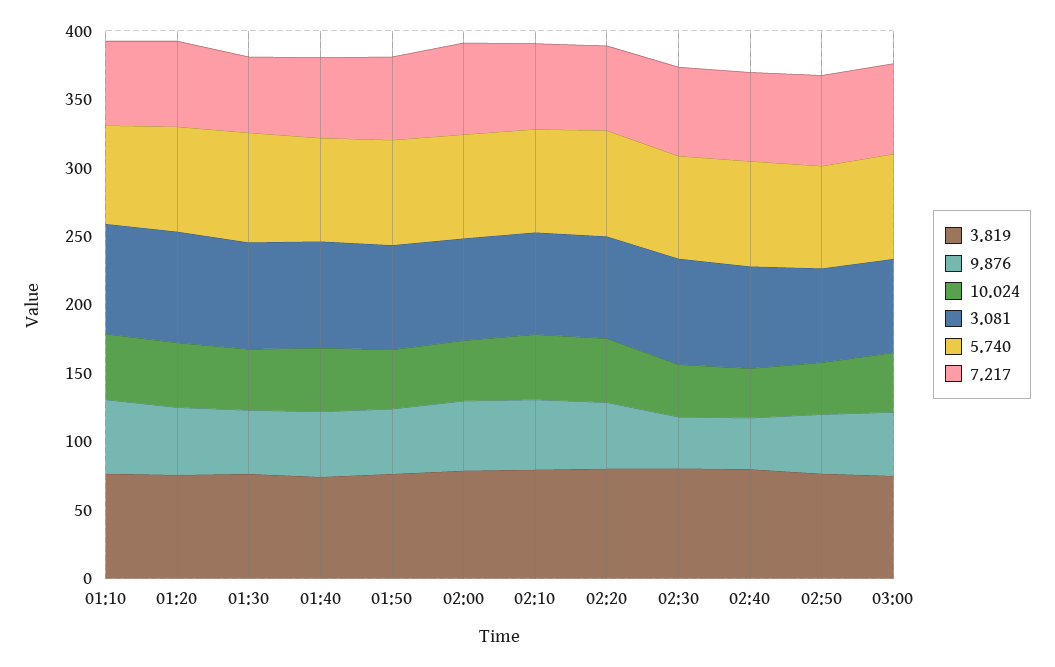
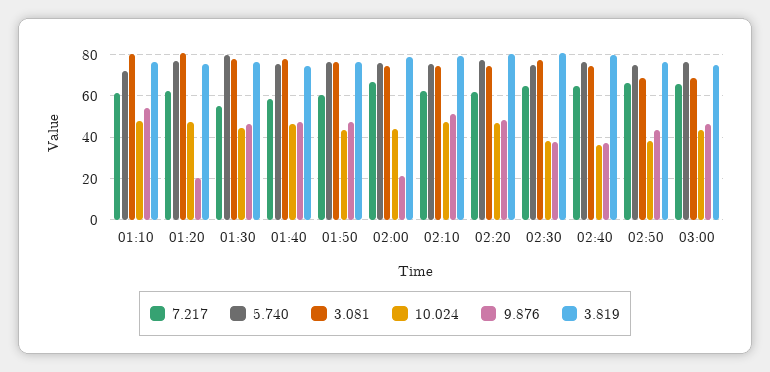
  {
    "3.819": {
      "01:10": 75,
      "01:20": 75,
      "01:30": 75,
      "01:40": 75,
      "01:50": 75,
      "02:00": 80,
      "02:10": 80,
      "02:20": 80,
      "02:30": 80,
      "02:40": 80,
      "02:50": 75,
      "03:00": 75
    },
    "9.876": {
      "01:10": 55,
-     "01:20": 50,
+     "01:20": 20,
      "01:30": 45,
      "01:40": 50,
      "01:50": 45,
-     "02:00": 50,
+     "02:00": 20,
      "02:10": 50,
      "02:20": 50,
      "02:30": 40,
      "02:40": 35,
      "02:50": 45,
      "03:00": 45
    },
    "10.024": {
      "01:10": 50,
      "01:20": 45,
      "01:30": 45,
      "01:40": 45,
      "01:50": 45,
      "02:00": 45,
      "02:10": 50,
      "02:20": 45,
      "02:30": 40,
      "02:40": 35,
      "02:50": 40,
      "03:00": 45
    },
    "3.081": {
      "01:10": 80,
      "01:20": 80,
      "01:30": 80,
      "01:40": 80,
      "01:50": 75,
      "02:00": 75,
      "02:10": 75,
      "02:20": 75,
      "02:30": 75,
      "02:40": 75,
      "02:50": 70,
      "03:00": 70
    },
    "5.740": {
      "01:10": 70,
      "01:20": 75,
      "01:30": 80,
      "01:40": 75,
      "01:50": 75,
      "02:00": 75,
      "02:10": 75,
      "02:20": 75,
      "02:30": 75,
      "02:40": 75,
      "02:50": 75,
      "03:00": 75
    },
    "7.217": {
      "01:10": 60,
      "01:20": 60,
      "01:30": 55,
      "01:40": 60,
      "01:50": 60,
      "02:00": 65,
      "02:10": 60,
      "02:20": 60,
      "02:30": 65,
      "02:40": 65,
      "02:50": 65,
      "03:00": 65
    }
  }

